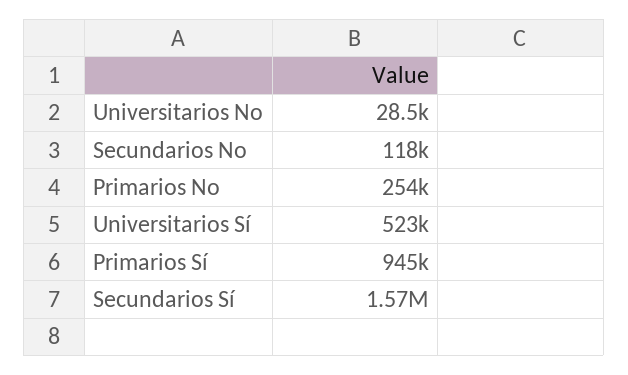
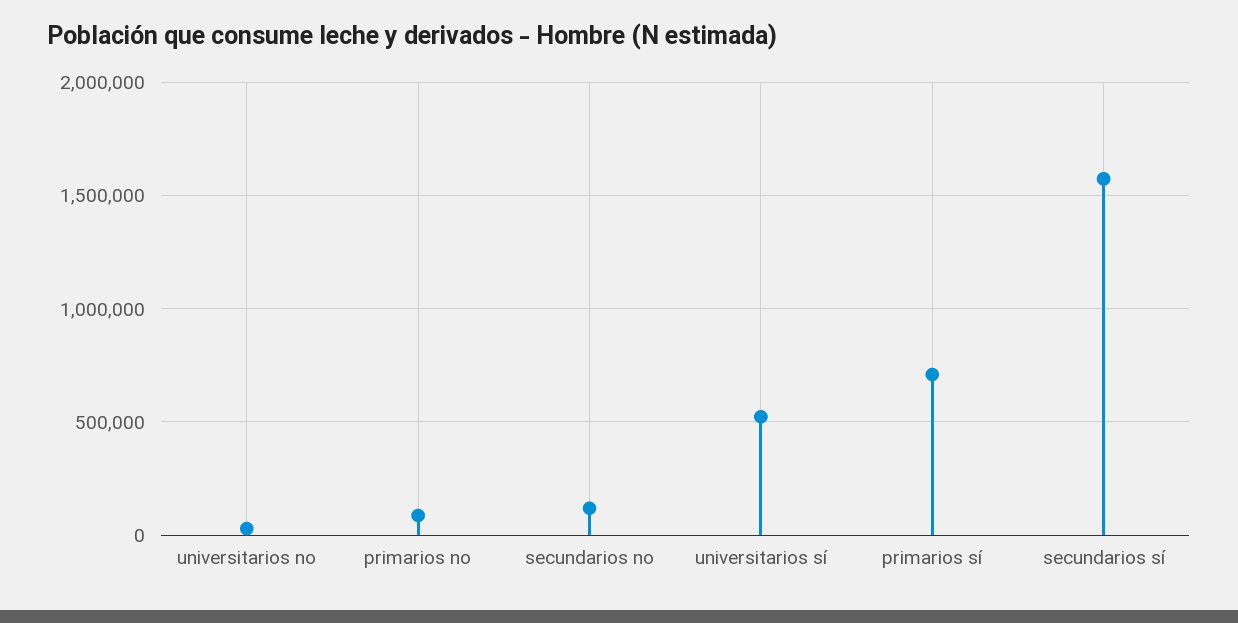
  {
    "Universitarios No": 28500,
    "Secundarios No": 118000,
-   "Primarios No": 254000,
+   "Primarios No": 100000,
    "Universitarios Sí": 523000,
-   "Primarios Sí": 945000,
+   "Primarios Sí": 700000,
    "Secundarios Sí": 1570000
  }

